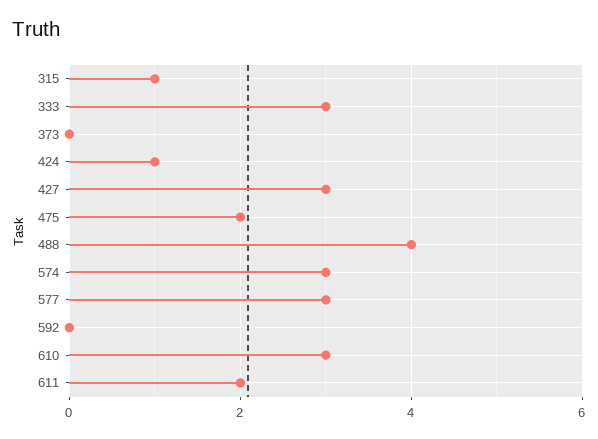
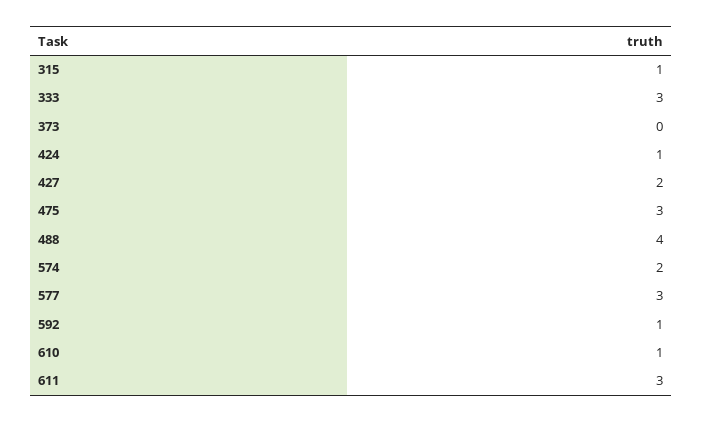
  {
    "315": 1,
    "333": 3,
    "373": 0,
    "424": 1,
-   "427": 3,
+   "427": 2,
-   "475": 2,
+   "475": 3,
    "488": 4,
-   "574": 3,
+   "574": 2,
    "577": 3,
-   "592": 0,
+   "592": 1,
-   "610": 3,
+   "610": 1,
-   "611": 2
+   "611": 3
  }

